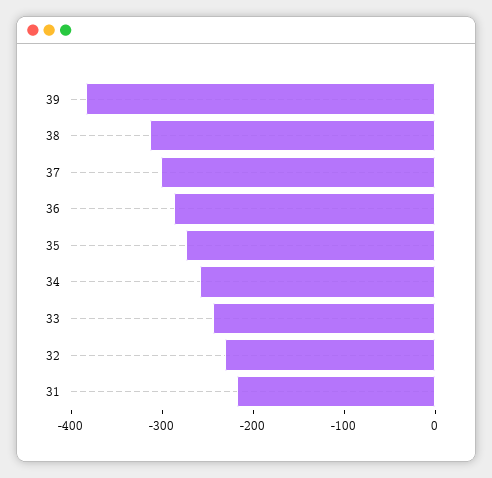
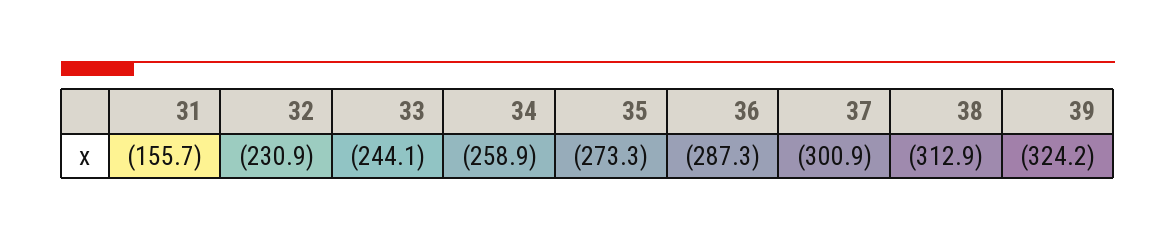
  {
-   "39": -380,
+   "39": -324.2,
    "38": -312.9,
    "37": -300.9,
    "36": -287.3,
    "35": -273.3,
    "34": -258.9,
    "33": -244.1,
    "32": -230.9,
-   "31": -220
+   "31": -155.7
  }

